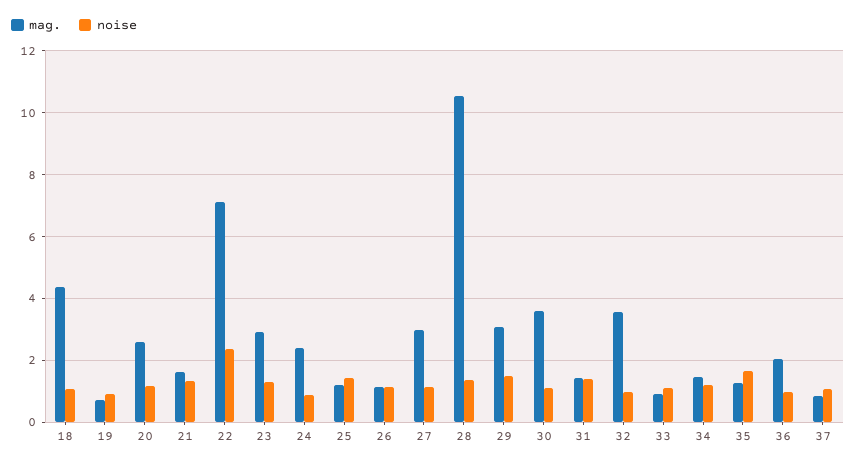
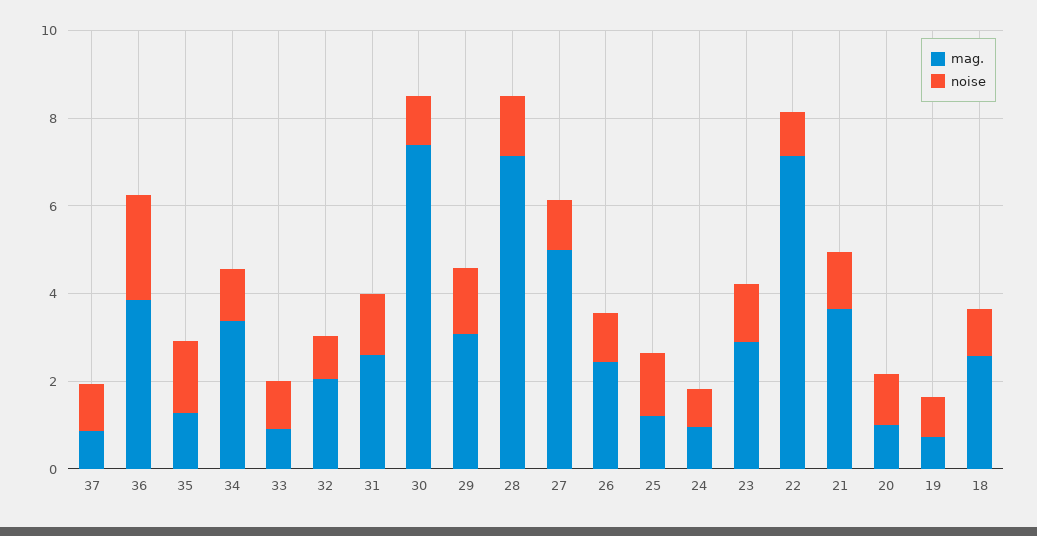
  {
    "mag.": {
-     "18": 4.4,
+     "18": 2.5,
      "19": 0.8,
-     "20": 2.6,
+     "20": 1,
-     "21": 1.6,
+     "21": 3.5,
      "22": 7.2,
      "23": 2.8,
-     "24": 2.4,
+     "24": 1,
      "25": 1.2,
-     "26": 1.2,
+     "26": 2.5,
-     "27": 3,
+     "27": 5,
-     "28": 10.6,
+     "28": 7,
      "29": 3,
-     "30": 3.6,
+     "30": 7.5,
-     "31": 1.4,
+     "31": 2.5,
-     "32": 3.6,
+     "32": 2,
      "33": 1,
-     "34": 1.4,
+     "34": 3.5,
      "35": 1.2,
-     "36": 2,
+     "36": 4,
      "37": 0.8
    },
    "noise": {
      "18": 1,
      "19": 1,
      "20": 1.2,
      "21": 1.4,
-     "22": 2.4,
+     "22": 1,
      "23": 1.4,
      "24": 0.8,
      "25": 1.4,
      "26": 1.2,
      "27": 1.2,
      "28": 1.4,
      "29": 1.6,
      "30": 1.2,
      "31": 1.4,
      "32": 1,
      "33": 1.2,
      "34": 1.2,
      "35": 1.6,
-     "36": 1,
+     "36": 2.5,
      "37": 1
    }
  }

